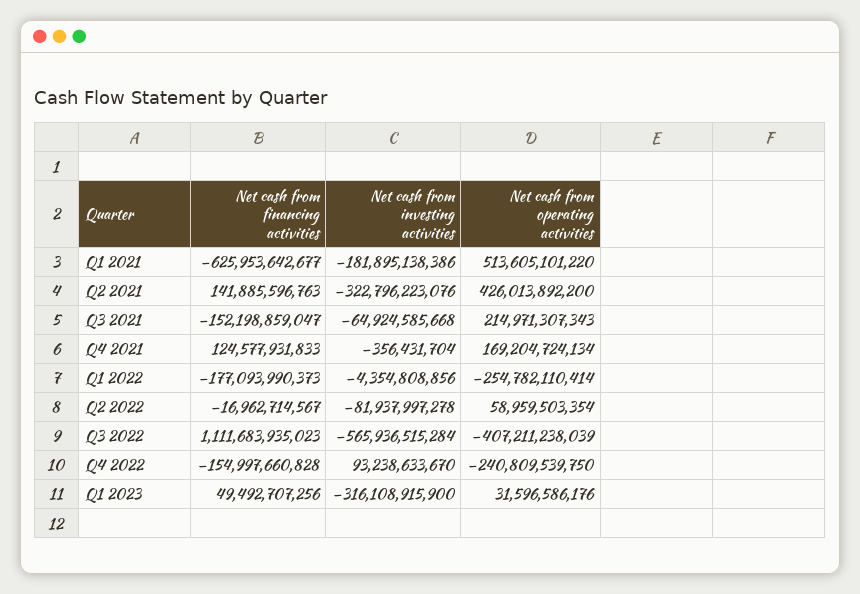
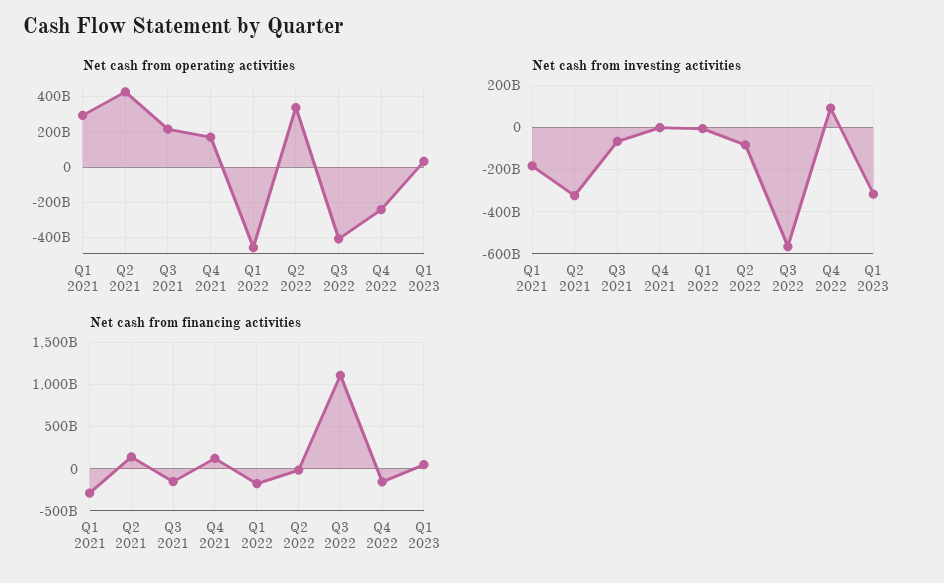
  {
    "Net cash from financing activities": {
-     "Q1 2021": -625953642677,
+     "Q1 2021": -300000000000,
      "Q2 2021": 141885596763,
      "Q3 2021": -152198859047,
      "Q4 2021": 124577931833,
      "Q1 2022": -177093990373,
      "Q2 2022": -16962714567,
      "Q3 2022": 1111683935023,
      "Q4 2022": -154997660828,
      "Q1 2023": 49492707256
    },
    "Net cash from investing activities": {
      "Q1 2021": -181895138386,
      "Q2 2021": -322796223076,
      "Q3 2021": -64924585668,
      "Q4 2021": -356431704,
      "Q1 2022": -4354808856,
      "Q2 2022": -81937997278,
      "Q3 2022": -565936515284,
      "Q4 2022": 93238633670,
      "Q1 2023": -316108915900
    },
    "Net cash from operating activities": {
-     "Q1 2021": 513605101220,
+     "Q1 2021": 300000000000,
      "Q2 2021": 426013892200,
      "Q3 2021": 214971307343,
      "Q4 2021": 169204724134,
-     "Q1 2022": -254782110414,
+     "Q1 2022": -450000000000,
-     "Q2 2022": 58959503354,
+     "Q2 2022": 350000000000,
      "Q3 2022": -407211238039,
      "Q4 2022": -240809539750,
      "Q1 2023": 31596586176
    }
  }

